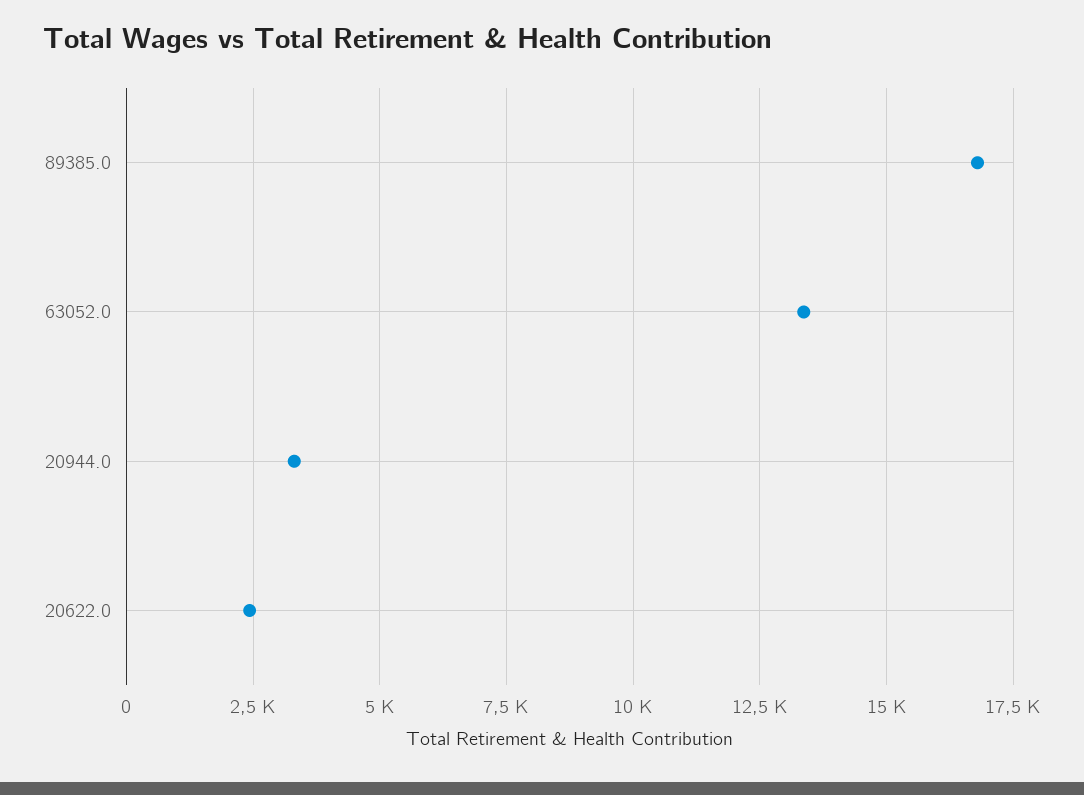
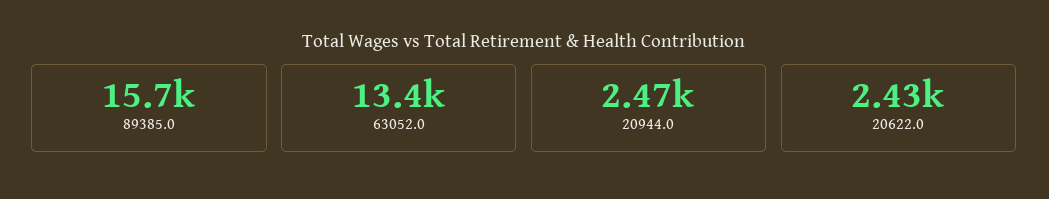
  {
-   "89385.0": 16750,
+   "89385.0": 15700,
    "63052.0": 13400,
-   "20944.0": 3250,
+   "20944.0": 2470,
    "20622.0": 2430
  }

